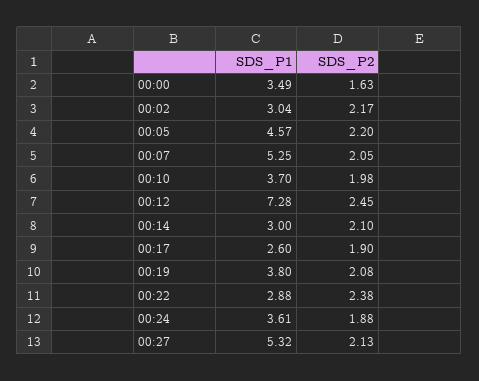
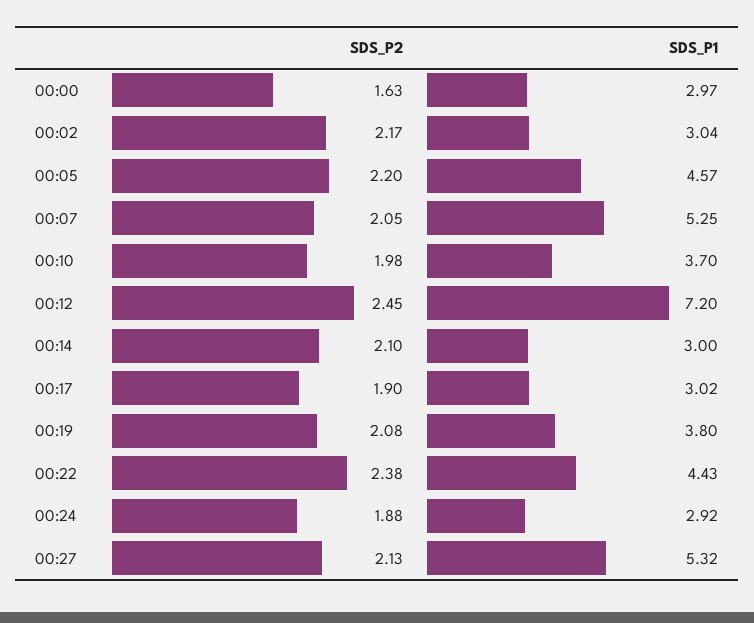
  {
    "SDS_P1": {
-     "00:00": 3.49,
+     "00:00": 2.97,
      "00:02": 3.04,
      "00:05": 4.57,
      "00:07": 5.25,
      "00:10": 3.7,
-     "00:12": 7.28,
+     "00:12": 7.2,
      "00:14": 3,
-     "00:17": 2.6,
+     "00:17": 3.02,
      "00:19": 3.8,
-     "00:22": 2.88,
+     "00:22": 4.43,
-     "00:24": 3.61,
+     "00:24": 2.92,
      "00:27": 5.32
    },
    "SDS_P2": {
      "00:00": 1.63,
      "00:02": 2.17,
      "00:05": 2.2,
      "00:07": 2.05,
      "00:10": 1.98,
      "00:12": 2.45,
      "00:14": 2.1,
      "00:17": 1.9,
      "00:19": 2.08,
      "00:22": 2.38,
      "00:24": 1.88,
      "00:27": 2.13
    }
  }

